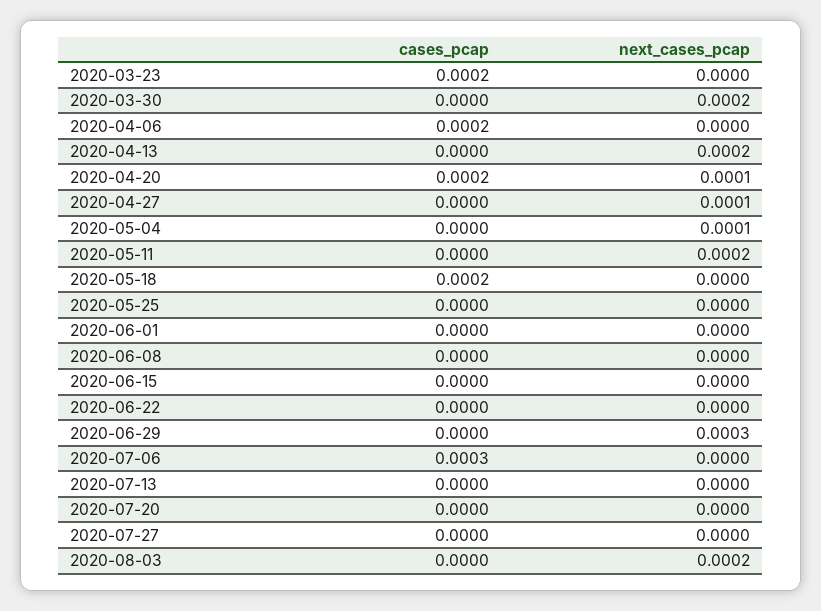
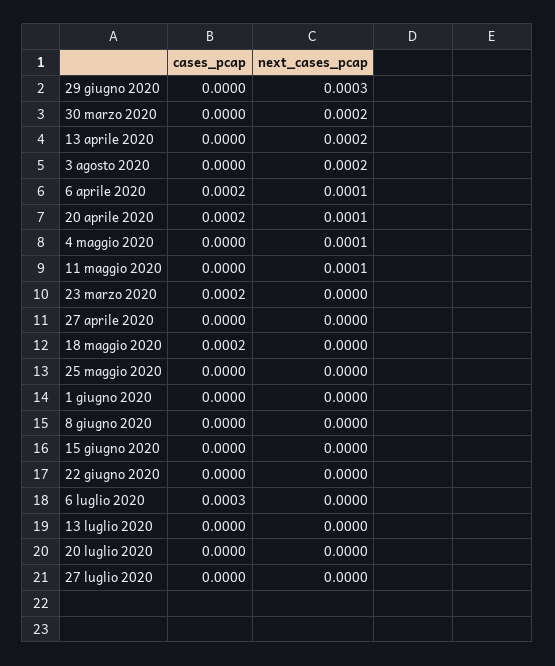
  {
    "cases_pcap": {
      "2020-03-23": 0.0002,
      "2020-03-30": 0,
      "2020-04-06": 0.0002,
      "2020-04-13": 0,
      "2020-04-20": 0.0002,
      "2020-04-27": 0,
      "2020-05-04": 0,
      "2020-05-11": 0,
      "2020-05-18": 0.0002,
      "2020-05-25": 0,
      "2020-06-01": 0,
      "2020-06-08": 0,
      "2020-06-15": 0,
      "2020-06-22": 0,
      "2020-06-29": 0,
      "2020-07-06": 0.0003,
      "2020-07-13": 0,
      "2020-07-20": 0,
      "2020-07-27": 0,
      "2020-08-03": 0
    },
    "next_cases_pcap": {
      "2020-03-23": 0,
      "2020-03-30": 0.0002,
-     "2020-04-06": 0,
+     "2020-04-06": 0.0001,
      "2020-04-13": 0.0002,
      "2020-04-20": 0.0001,
-     "2020-04-27": 0.0001,
+     "2020-04-27": 0,
      "2020-05-04": 0.0001,
-     "2020-05-11": 0.0002,
+     "2020-05-11": 0.0001,
      "2020-05-18": 0,
      "2020-05-25": 0,
      "2020-06-01": 0,
      "2020-06-08": 0,
      "2020-06-15": 0,
      "2020-06-22": 0,
      "2020-06-29": 0.0003,
      "2020-07-06": 0,
      "2020-07-13": 0,
      "2020-07-20": 0,
      "2020-07-27": 0,
      "2020-08-03": 0.0002
    }
  }

